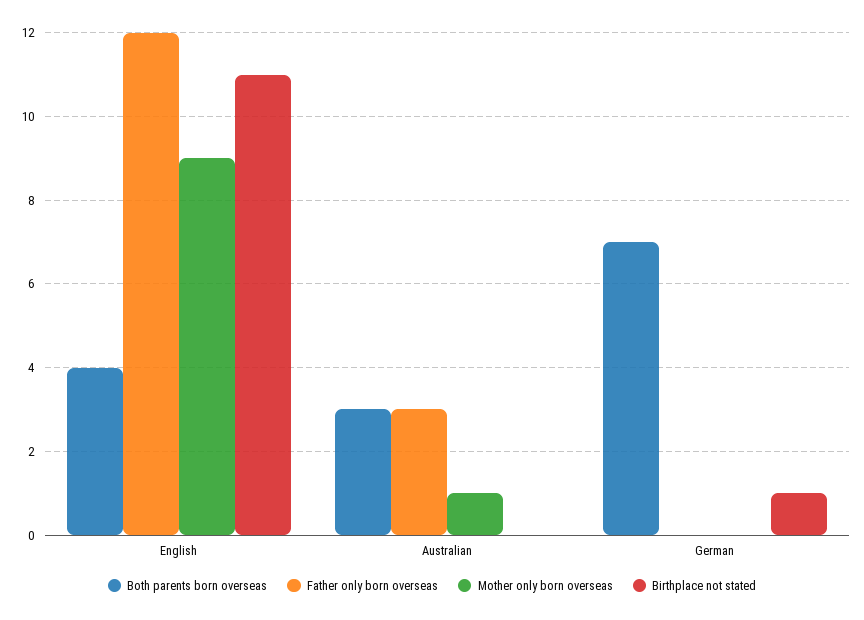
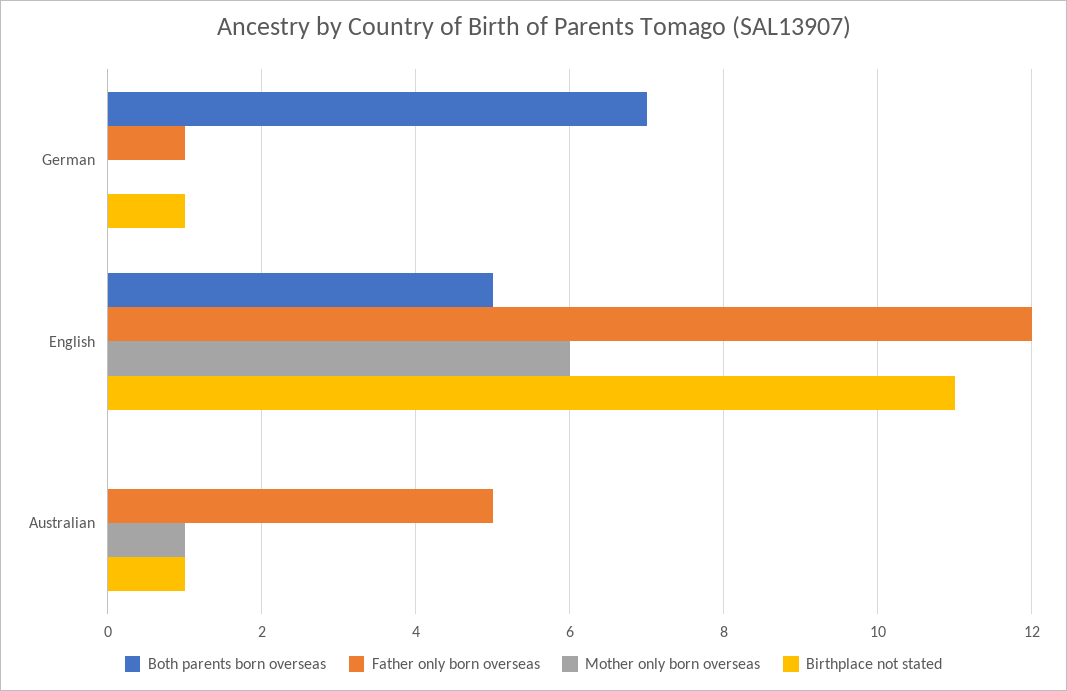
  {
    "Both parents born overseas": {
-     "English": 4,
+     "English": 5,
-     "Australian": 3,
+     "Australian": 0,
      "German": 7
    },
    "Father only born overseas": {
      "English": 12,
-     "Australian": 3,
+     "Australian": 5,
-     "German": 0
+     "German": 1
    },
    "Mother only born overseas": {
-     "English": 9,
+     "English": 6,
      "Australian": 1,
      "German": 0
    },
    "Birthplace not stated": {
      "English": 11,
-     "Australian": 0,
+     "Australian": 1,
      "German": 1
    }
  }

